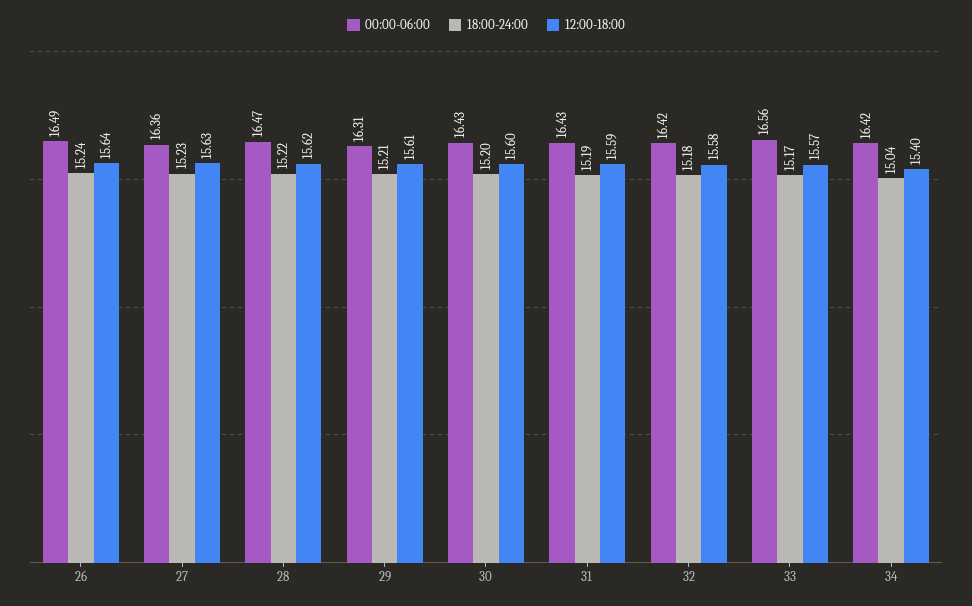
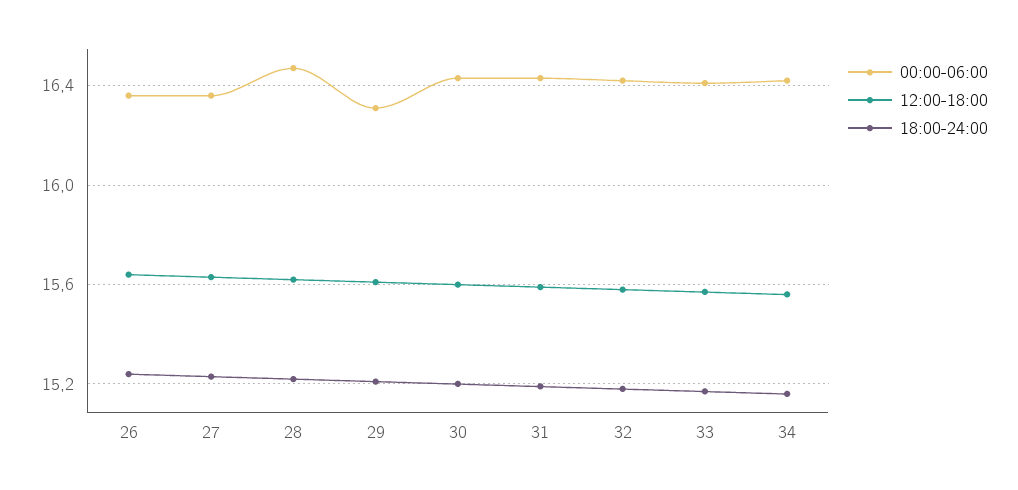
  {
    "00:00-06:00": {
-     "26": 16.49,
+     "26": 16.35,
      "27": 16.36,
      "28": 16.47,
      "29": 16.31,
      "30": 16.43,
      "31": 16.43,
      "32": 16.42,
-     "33": 16.56,
+     "33": 16.4,
      "34": 16.42
    },
    "18:00-24:00": {
      "26": 15.24,
      "27": 15.23,
      "28": 15.22,
      "29": 15.21,
      "30": 15.2,
      "31": 15.19,
      "32": 15.18,
      "33": 15.17,
-     "34": 15.04
+     "34": 15.15
    },
    "12:00-18:00": {
      "26": 15.64,
      "27": 15.63,
      "28": 15.62,
      "29": 15.61,
      "30": 15.6,
      "31": 15.59,
      "32": 15.58,
      "33": 15.57,
-     "34": 15.4
+     "34": 15.55
    }
  }

